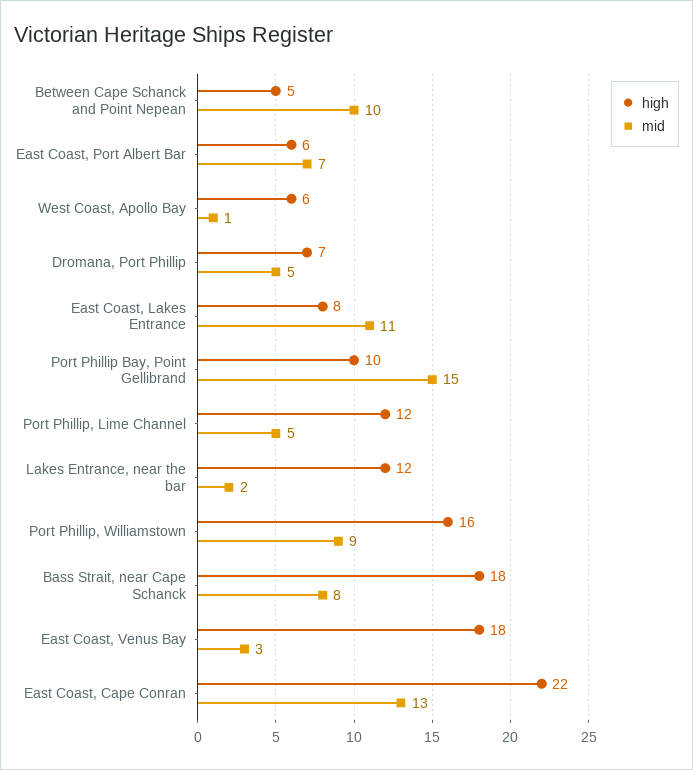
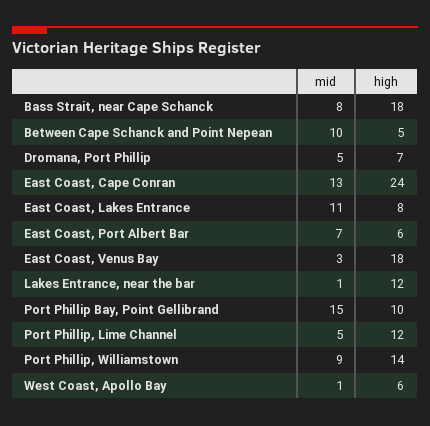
  {
    "high": {
      "Between Cape Schanck and Point Nepean": 5,
      "East Coast, Port Albert Bar": 6,
      "West Coast, Apollo Bay": 6,
      "Dromana, Port Phillip": 7,
      "East Coast, Lakes Entrance": 8,
      "Port Phillip Bay, Point Gellibrand": 10,
      "Port Phillip, Lime Channel": 12,
      "Lakes Entrance, near the bar": 12,
-     "Port Phillip, Williamstown": 16,
+     "Port Phillip, Williamstown": 14,
      "Bass Strait, near Cape Schanck": 18,
      "East Coast, Venus Bay": 18,
-     "East Coast, Cape Conran": 22
+     "East Coast, Cape Conran": 24
    },
    "mid": {
      "Between Cape Schanck and Point Nepean": 10,
      "East Coast, Port Albert Bar": 7,
      "West Coast, Apollo Bay": 1,
      "Dromana, Port Phillip": 5,
      "East Coast, Lakes Entrance": 11,
      "Port Phillip Bay, Point Gellibrand": 15,
      "Port Phillip, Lime Channel": 5,
-     "Lakes Entrance, near the bar": 2,
+     "Lakes Entrance, near the bar": 1,
      "Port Phillip, Williamstown": 9,
      "Bass Strait, near Cape Schanck": 8,
      "East Coast, Venus Bay": 3,
      "East Coast, Cape Conran": 13
    }
  }

